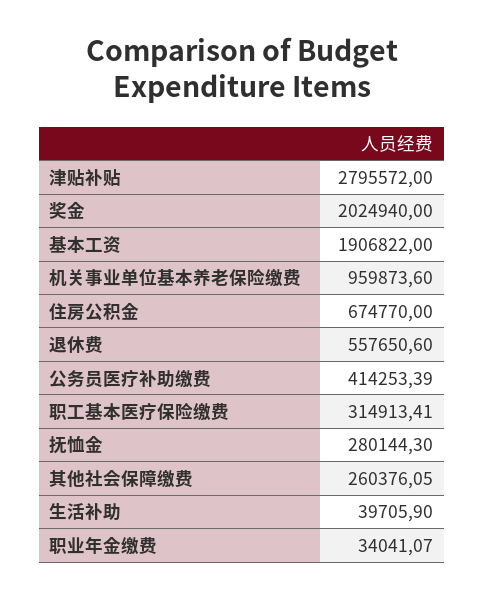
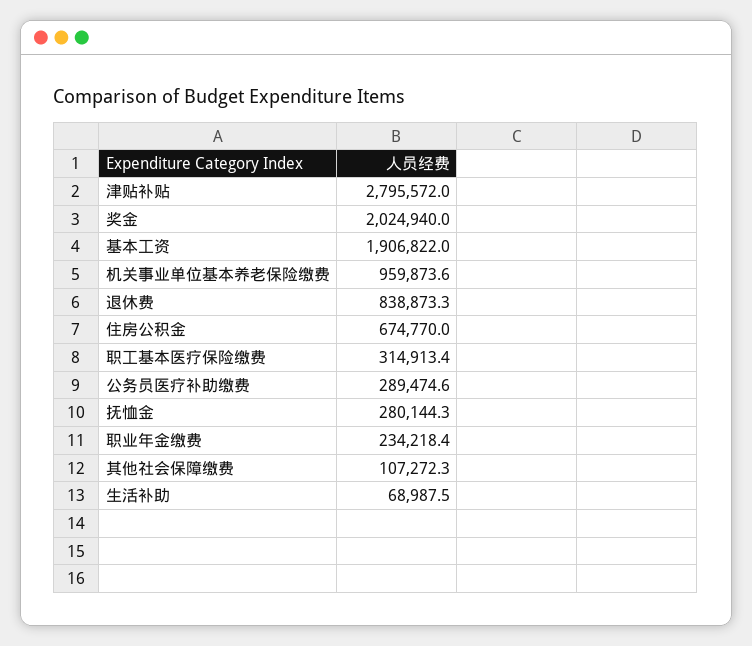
  {
    "津贴补贴": 2795572,
    "奖金": 2024940,
    "基本工资": 1906822,
    "机关事业单位基本养老保险缴费": 959873.6,
    "住房公积金": 674770,
-   "退休费": 557650.6,
+   "退休费": 838873.3,
-   "公务员医疗补助缴费": 414253.39,
+   "公务员医疗补助缴费": 289474.6,
    "职工基本医疗保险缴费": 314913.41,
    "抚恤金": 280144.3,
-   "其他社会保障缴费": 260376.05,
+   "其他社会保障缴费": 107272.3,
-   "生活补助": 39705.9,
+   "生活补助": 68987.5,
-   "职业年金缴费": 34041.07
+   "职业年金缴费": 234218.4
  }

